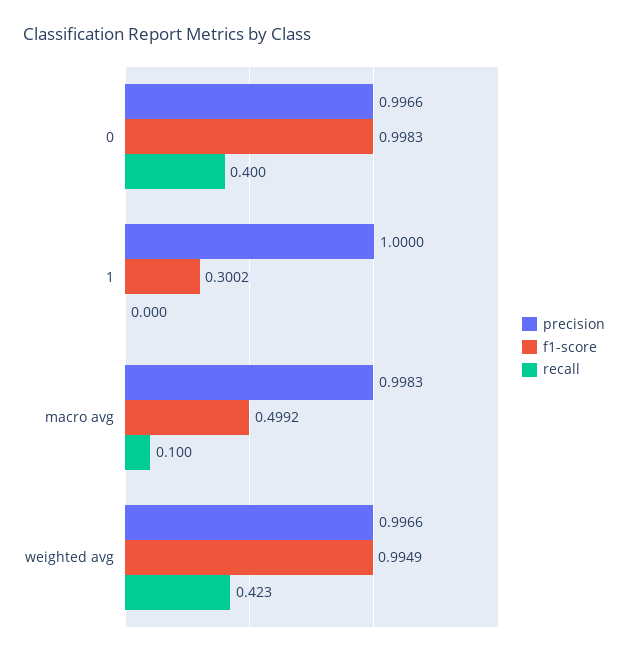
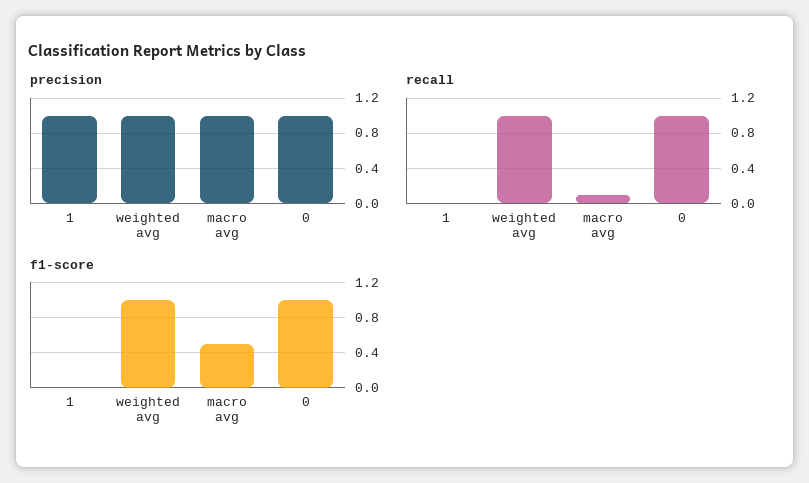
  {
    "precision": {
      "0": 0.9966,
      "1": 1,
      "macro avg": 0.9983,
      "weighted avg": 0.9966
    },
    "f1-score": {
      "0": 0.9983,
-     "1": 0.3002,
+     "1": 0,
      "macro avg": 0.4992,
      "weighted avg": 0.9949
    },
    "recall": {
-     "0": 0.4,
+     "0": 1,
      "1": 0,
      "macro avg": 0.1,
-     "weighted avg": 0.423
+     "weighted avg": 1
    }
  }

